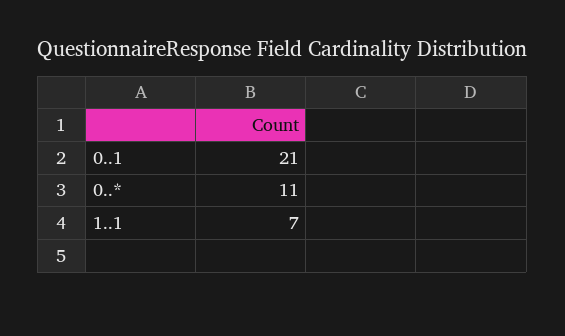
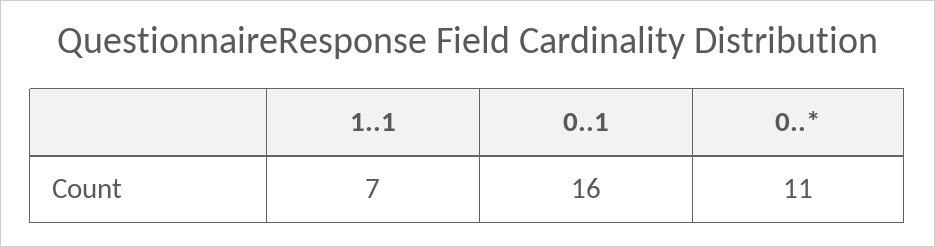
  {
-   "0..1": 21,
+   "0..1": 16,
    "0..*": 11,
    "1..1": 7
  }

